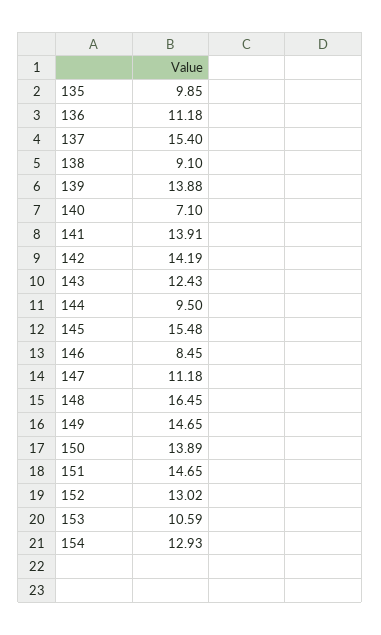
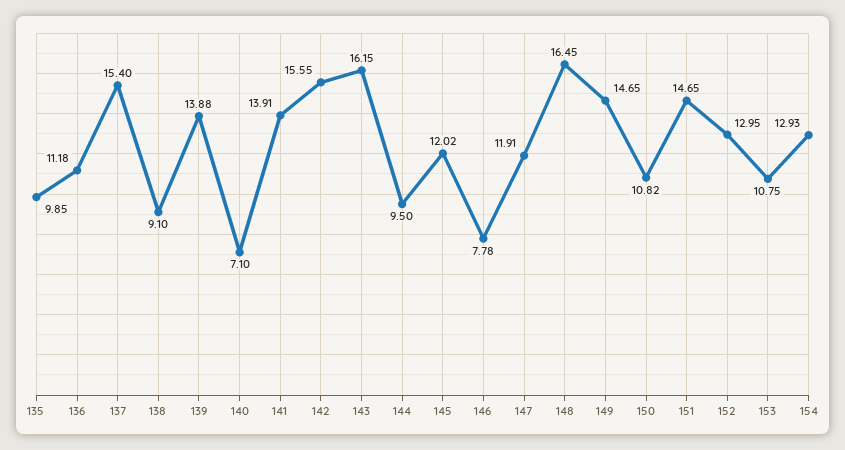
  {
    "135": 9.85,
    "136": 11.18,
    "137": 15.4,
    "138": 9.1,
    "139": 13.88,
    "140": 7.1,
    "141": 13.91,
-   "142": 14.19,
+   "142": 15.55,
-   "143": 12.43,
+   "143": 16.15,
    "144": 9.5,
-   "145": 15.48,
+   "145": 12.02,
-   "146": 8.45,
+   "146": 7.78,
-   "147": 11.18,
+   "147": 11.91,
    "148": 16.45,
    "149": 14.65,
-   "150": 13.89,
+   "150": 10.82,
    "151": 14.65,
-   "152": 13.02,
+   "152": 12.95,
-   "153": 10.59,
+   "153": 10.75,
    "154": 12.93
  }

